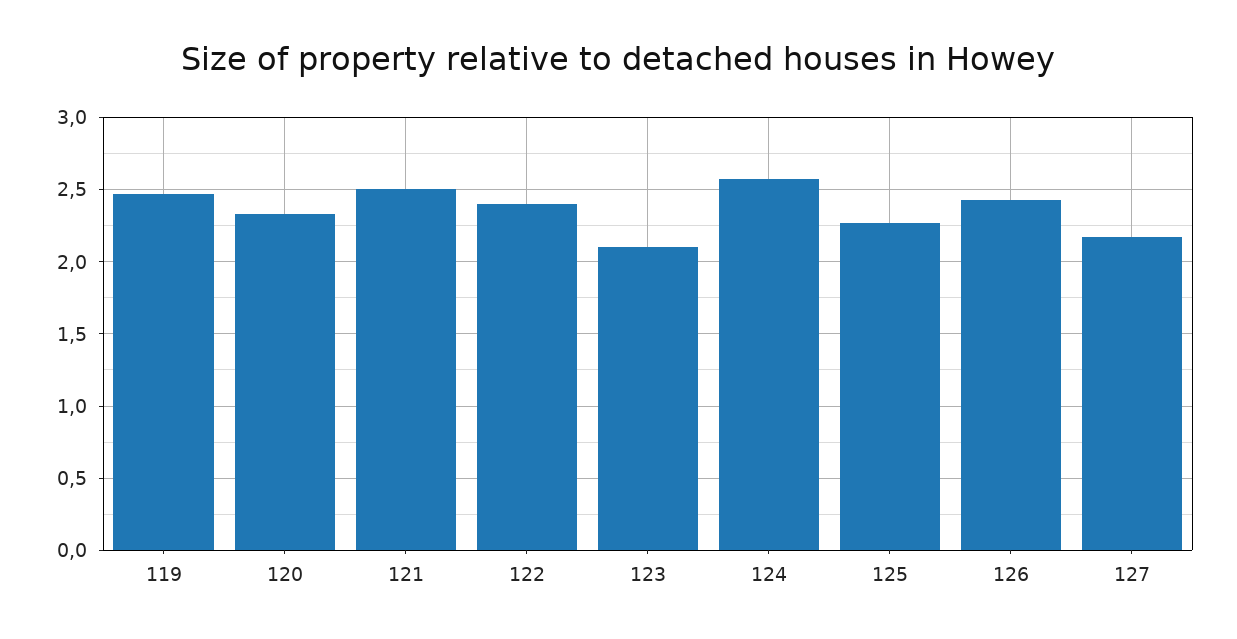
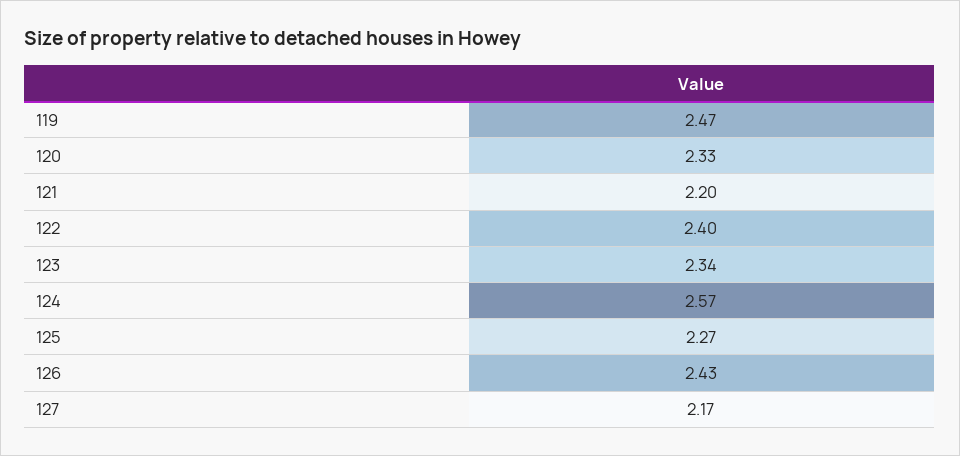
  {
    "119": 2.47,
    "120": 2.33,
-   "121": 2.5,
+   "121": 2.2,
    "122": 2.4,
-   "123": 2.1,
+   "123": 2.34,
    "124": 2.57,
    "125": 2.27,
    "126": 2.43,
    "127": 2.17
  }

